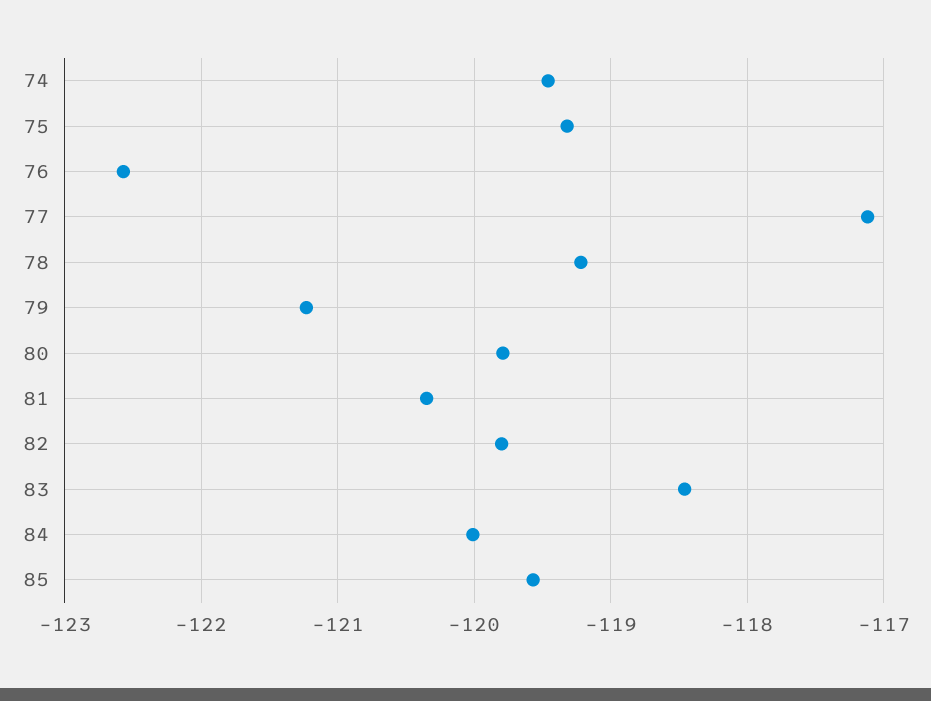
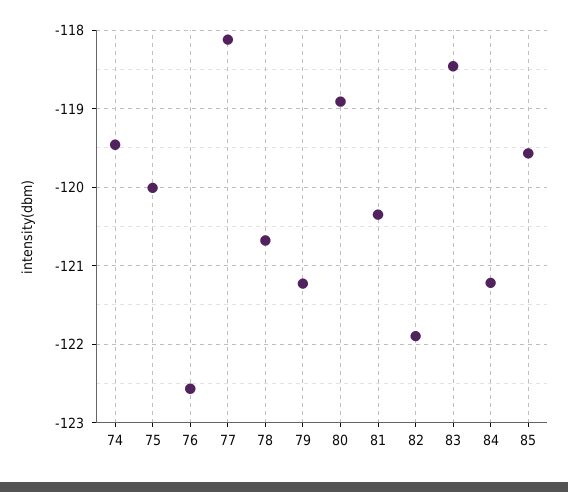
  {
    "74": -119.5,
-   "75": -119.3,
+   "75": -120,
    "76": -122.6,
-   "77": -117.1,
+   "77": -118.1,
-   "78": -119.2,
+   "78": -120.7,
    "79": -121.2,
-   "80": -119.8,
+   "80": -118.9,
    "81": -120.4,
-   "82": -119.8,
+   "82": -121.9,
    "83": -118.5,
-   "84": -120,
+   "84": -121.2,
    "85": -119.6
  }

